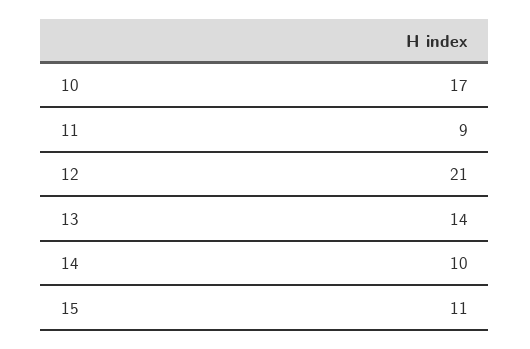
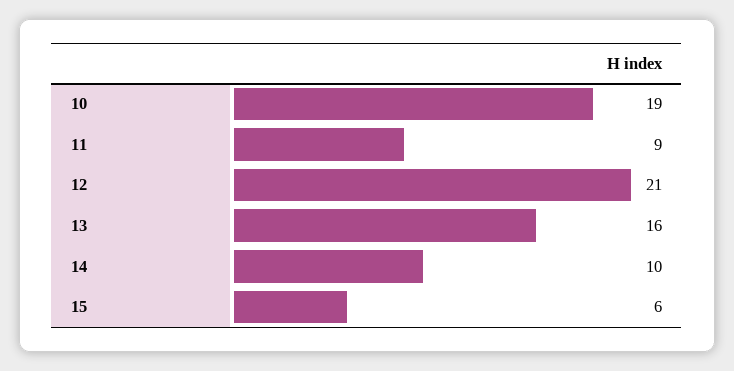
  {
-   "10": 17,
+   "10": 19,
    "11": 9,
    "12": 21,
-   "13": 14,
+   "13": 16,
    "14": 10,
-   "15": 11
+   "15": 6
  }

